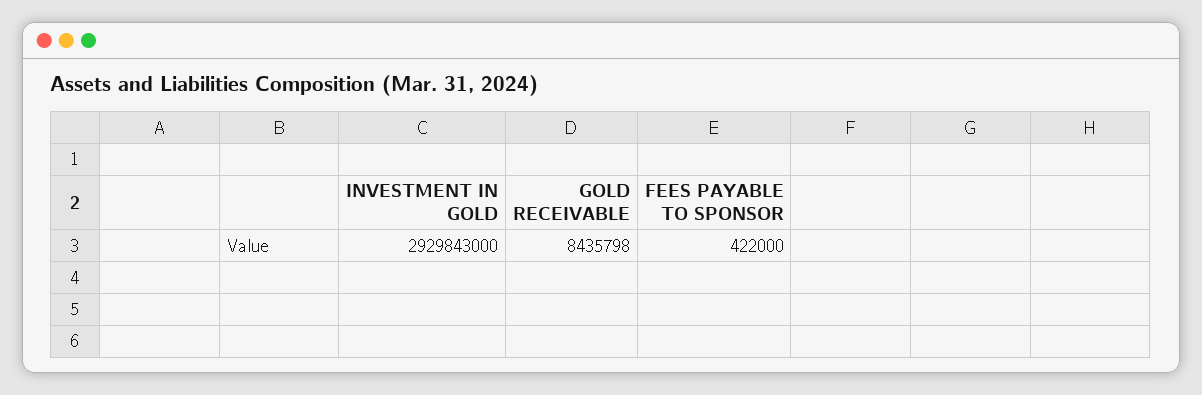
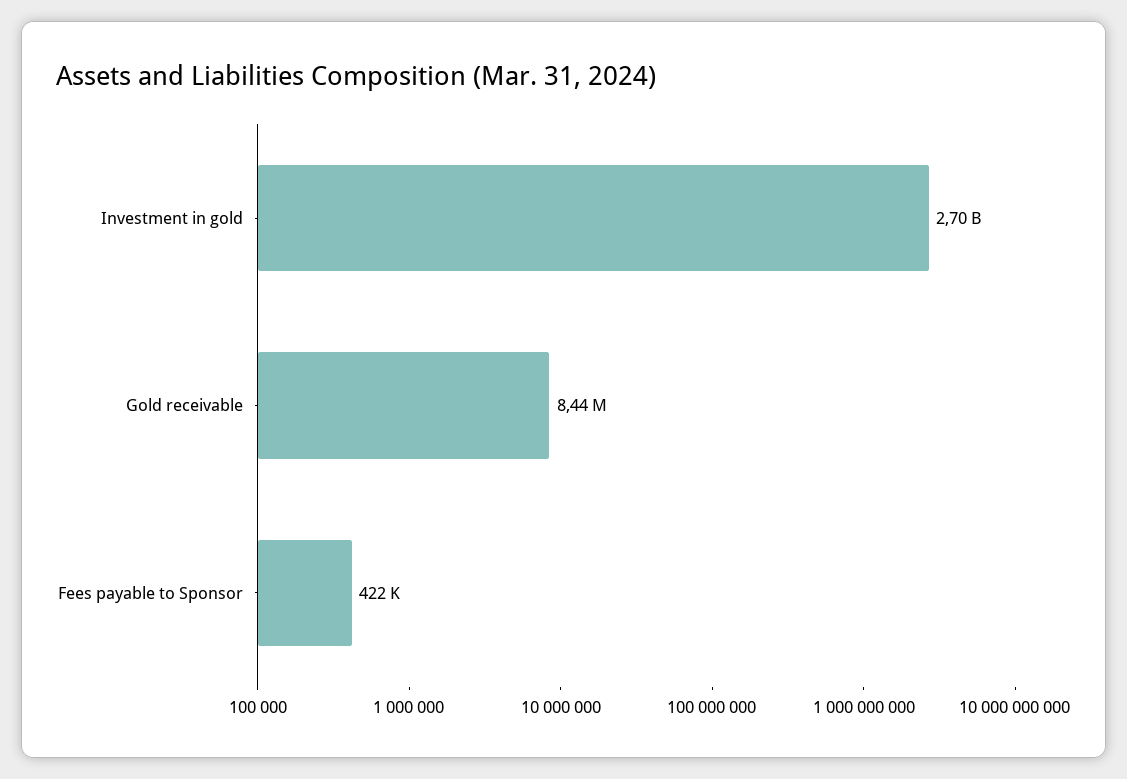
  {
-   "INVESTMENT IN GOLD": 2929843000,
+   "INVESTMENT IN GOLD": 2700000000,
    "GOLD RECEIVABLE": 8435798,
    "FEES PAYABLE TO SPONSOR": 422000
  }

